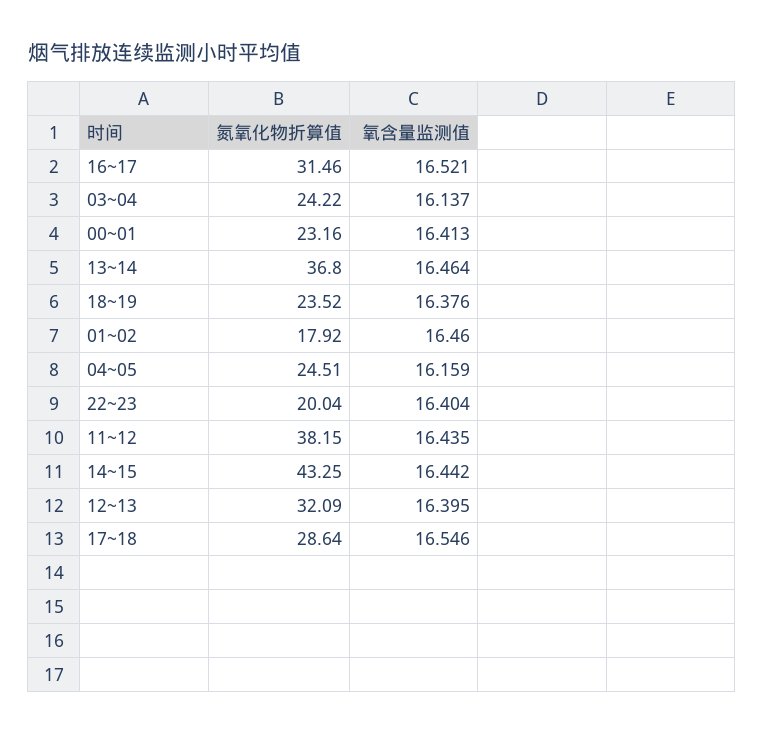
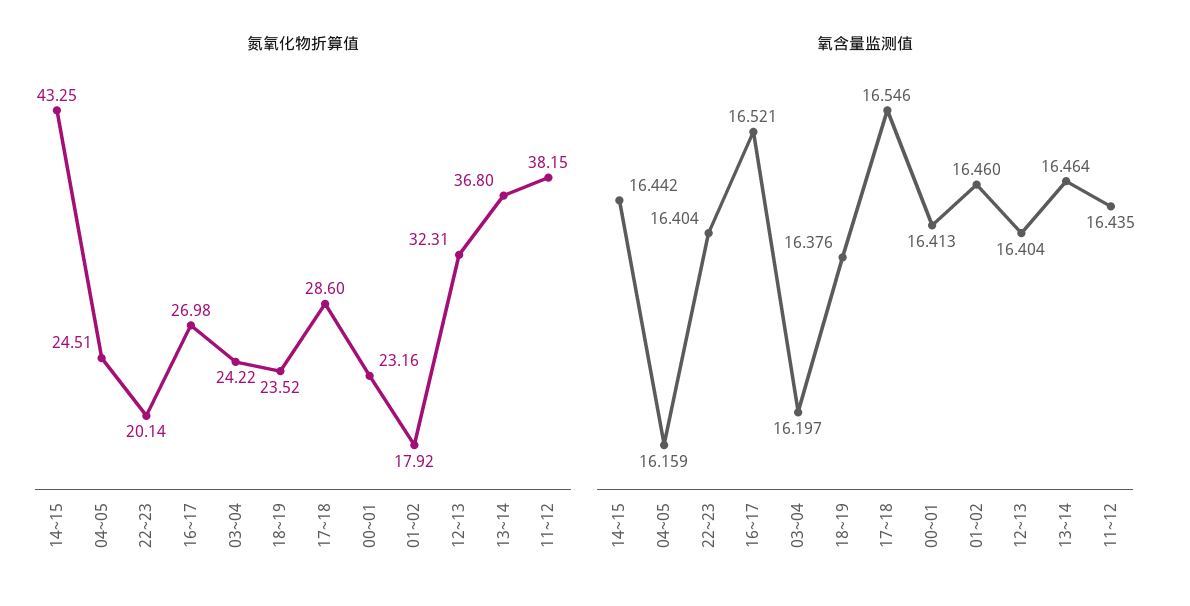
  {
    "氮氧化物折算值": {
-     "16~17": 31.46,
+     "16~17": 26.98,
      "03~04": 24.22,
      "00~01": 23.16,
      "13~14": 36.8,
      "18~19": 23.52,
      "01~02": 17.92,
      "04~05": 24.51,
-     "22~23": 20.04,
+     "22~23": 20.14,
      "11~12": 38.15,
      "14~15": 43.25,
-     "12~13": 32.09,
+     "12~13": 32.31,
-     "17~18": 28.64
+     "17~18": 28.6
    },
    "氧含量监测值": {
      "16~17": 16.521,
-     "03~04": 16.137,
+     "03~04": 16.197,
      "00~01": 16.413,
      "13~14": 16.464,
      "18~19": 16.376,
      "01~02": 16.46,
      "04~05": 16.159,
      "22~23": 16.404,
      "11~12": 16.435,
      "14~15": 16.442,
-     "12~13": 16.395,
+     "12~13": 16.404,
      "17~18": 16.546
    }
  }

